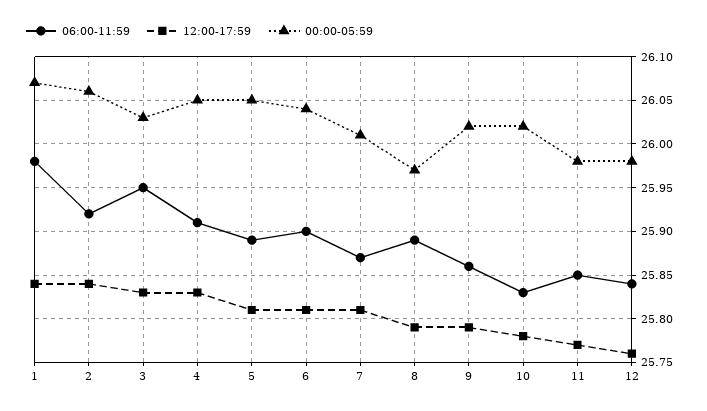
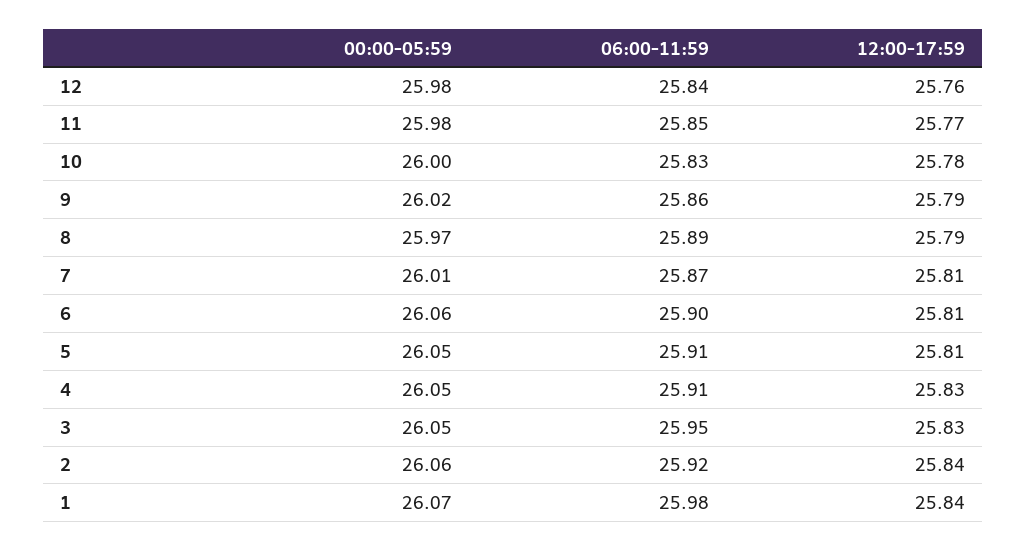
  {
    "06:00-11:59": {
      "1": 25.98,
      "2": 25.92,
      "3": 25.95,
      "4": 25.91,
-     "5": 25.89,
+     "5": 25.91,
      "6": 25.9,
      "7": 25.87,
      "8": 25.89,
      "9": 25.86,
      "10": 25.83,
      "11": 25.85,
      "12": 25.84
    },
    "12:00-17:59": {
      "1": 25.84,
      "2": 25.84,
      "3": 25.83,
      "4": 25.83,
      "5": 25.81,
      "6": 25.81,
      "7": 25.81,
      "8": 25.79,
      "9": 25.79,
      "10": 25.78,
      "11": 25.77,
      "12": 25.76
    },
    "00:00-05:59": {
      "1": 26.07,
      "2": 26.06,
-     "3": 26.03,
+     "3": 26.05,
      "4": 26.05,
      "5": 26.05,
-     "6": 26.04,
+     "6": 26.06,
      "7": 26.01,
      "8": 25.97,
      "9": 26.02,
-     "10": 26.02,
+     "10": 26,
      "11": 25.98,
      "12": 25.98
    }
  }

